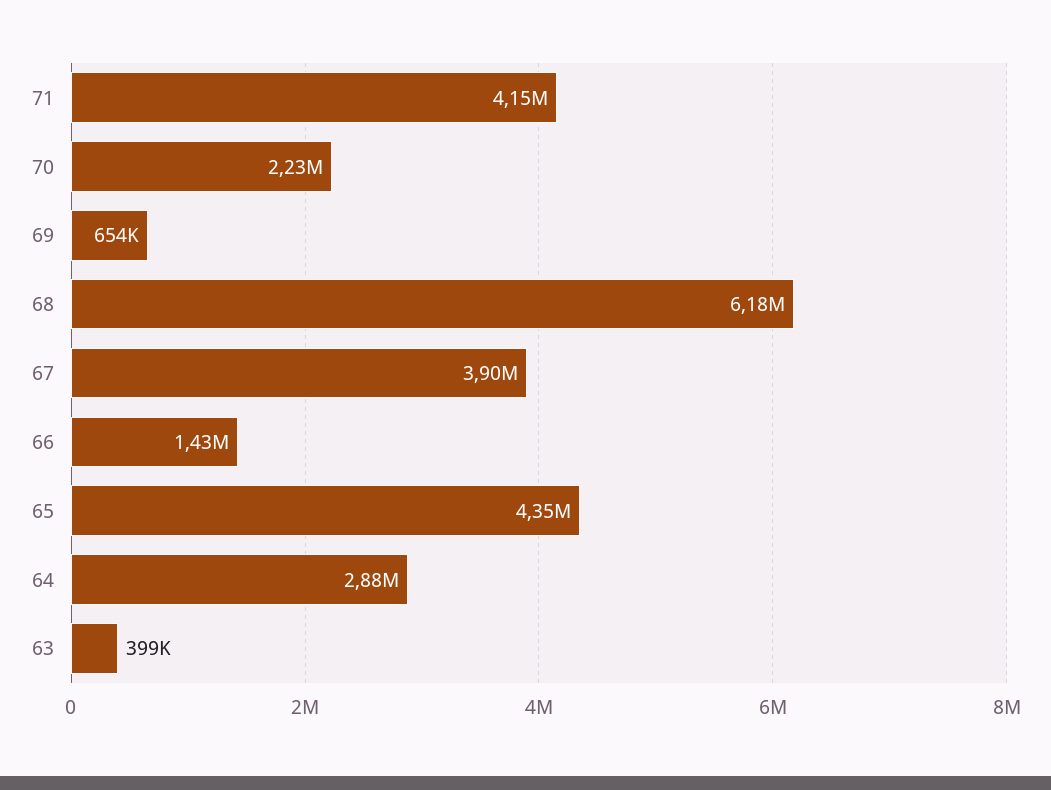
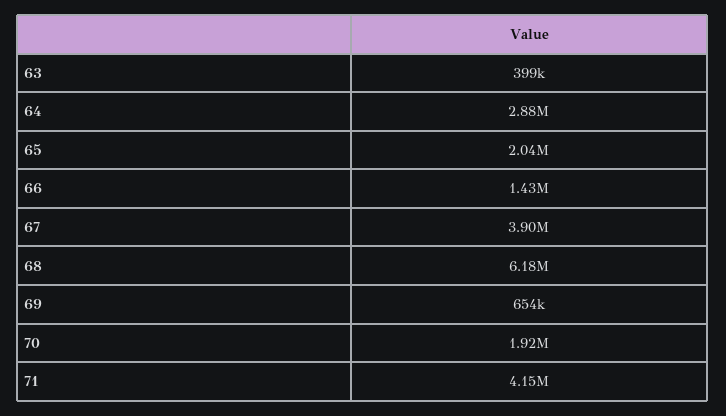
  {
    "71": 4150000,
-   "70": 2230000,
+   "70": 1920000,
    "69": 654000,
    "68": 6180000,
    "67": 3900000,
    "66": 1430000,
-   "65": 4350000,
+   "65": 2040000,
    "64": 2880000,
    "63": 399000
  }

